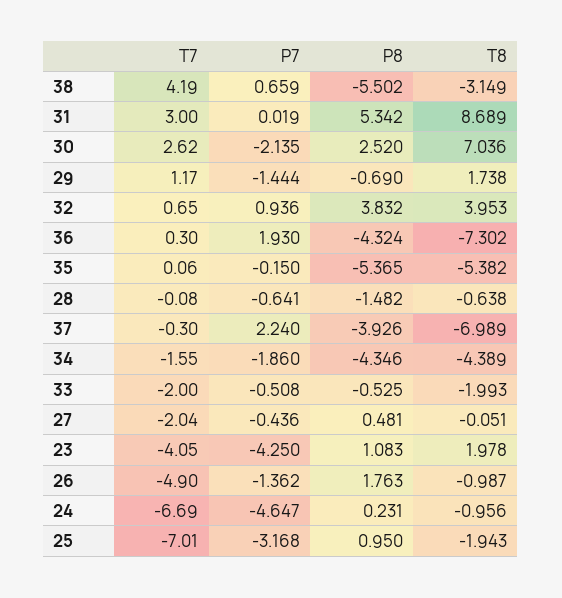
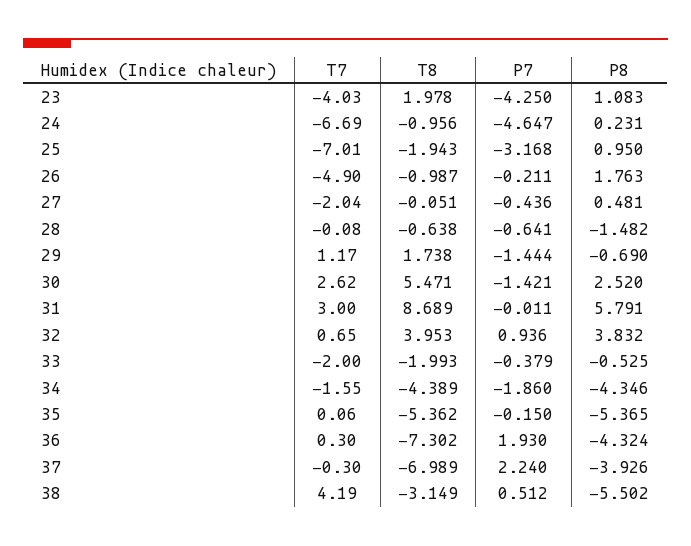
  {
    "T7": {
      "38": 4.19,
      "31": 3,
      "30": 2.62,
      "29": 1.17,
      "32": 0.65,
      "36": 0.3,
      "35": 0.06,
      "28": -0.08,
      "37": -0.3,
      "34": -1.55,
      "33": -2,
      "27": -2.04,
-     "23": -4.05,
+     "23": -4.03,
      "26": -4.9,
      "24": -6.69,
      "25": -7.01
    },
    "P7": {
-     "38": 0.659,
+     "38": 0.512,
-     "31": 0.019,
+     "31": -0.011,
-     "30": -2.135,
+     "30": -1.421,
      "29": -1.444,
      "32": 0.936,
      "36": 1.93,
      "35": -0.15,
      "28": -0.641,
      "37": 2.24,
      "34": -1.86,
-     "33": -0.508,
+     "33": -0.379,
      "27": -0.436,
      "23": -4.25,
-     "26": -1.362,
+     "26": -0.211,
      "24": -4.647,
      "25": -3.168
    },
    "P8": {
      "38": -5.502,
-     "31": 5.342,
+     "31": 5.791,
      "30": 2.52,
      "29": -0.69,
      "32": 3.832,
      "36": -4.324,
      "35": -5.365,
      "28": -1.482,
      "37": -3.926,
      "34": -4.346,
      "33": -0.525,
      "27": 0.481,
      "23": 1.083,
      "26": 1.763,
      "24": 0.231,
      "25": 0.95
    },
    "T8": {
      "38": -3.149,
      "31": 8.689,
-     "30": 7.036,
+     "30": 5.471,
      "29": 1.738,
      "32": 3.953,
      "36": -7.302,
-     "35": -5.382,
+     "35": -5.362,
      "28": -0.638,
      "37": -6.989,
      "34": -4.389,
      "33": -1.993,
      "27": -0.051,
      "23": 1.978,
      "26": -0.987,
      "24": -0.956,
      "25": -1.943
    }
  }

